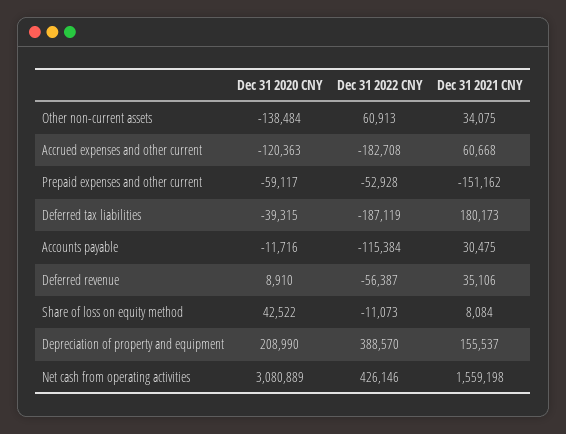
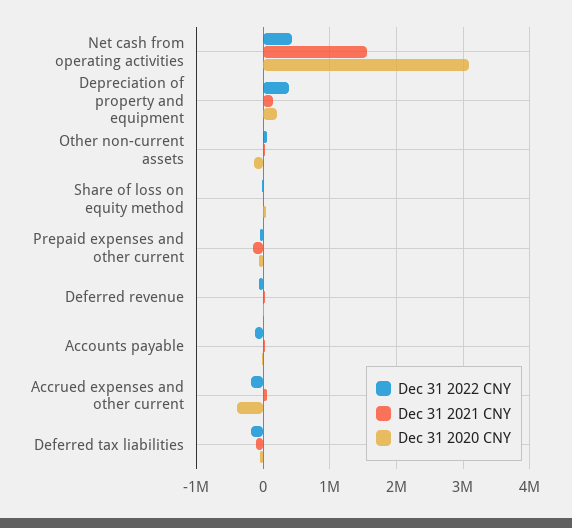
  {
    "Dec 31 2020 CNY": {
      "Other non-current assets": -138484,
-     "Accrued expenses and other current": -120363,
+     "Accrued expenses and other current": -400000,
      "Prepaid expenses and other current": -59117,
      "Deferred tax liabilities": -39315,
      "Accounts payable": -11716,
      "Deferred revenue": 8910,
      "Share of loss on equity method": 42522,
      "Depreciation of property and equipment": 208990,
      "Net cash from operating activities": 3080889
    },
    "Dec 31 2022 CNY": {
      "Other non-current assets": 60913,
      "Accrued expenses and other current": -182708,
      "Prepaid expenses and other current": -52928,
      "Deferred tax liabilities": -187119,
      "Accounts payable": -115384,
      "Deferred revenue": -56387,
      "Share of loss on equity method": -11073,
      "Depreciation of property and equipment": 388570,
      "Net cash from operating activities": 426146
    },
    "Dec 31 2021 CNY": {
      "Other non-current assets": 34075,
      "Accrued expenses and other current": 60668,
      "Prepaid expenses and other current": -151162,
-     "Deferred tax liabilities": 180173,
+     "Deferred tax liabilities": -100000,
      "Accounts payable": 30475,
      "Deferred revenue": 35106,
      "Share of loss on equity method": 8084,
      "Depreciation of property and equipment": 155537,
      "Net cash from operating activities": 1559198
    }
  }

